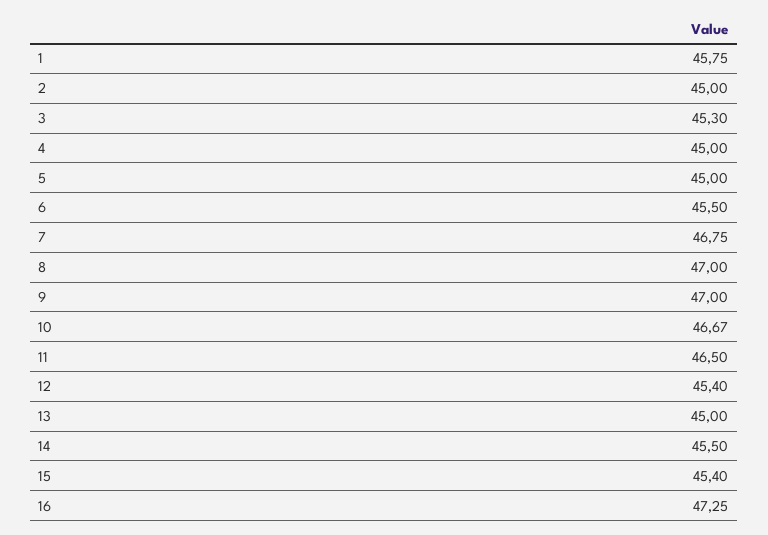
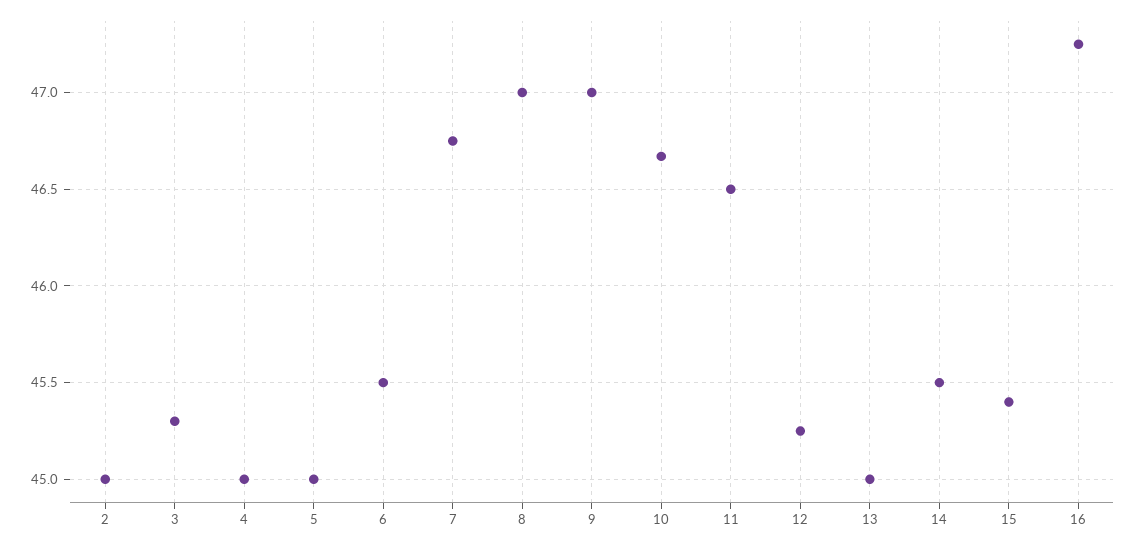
  {
-   "1": 45.75,
    "2": 45,
    "3": 45.3,
    "4": 45,
    "5": 45,
    "6": 45.5,
    "7": 46.75,
    "8": 47,
    "9": 47,
    "10": 46.67,
    "11": 46.5,
-   "12": 45.4,
+   "12": 45.25,
    "13": 45,
    "14": 45.5,
    "15": 45.4,
    "16": 47.25
  }

